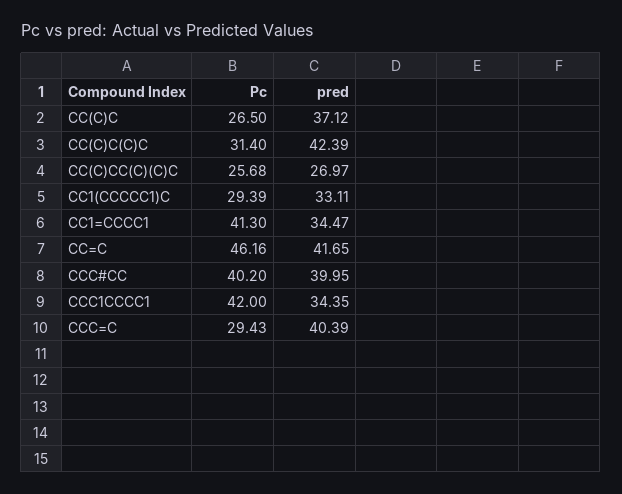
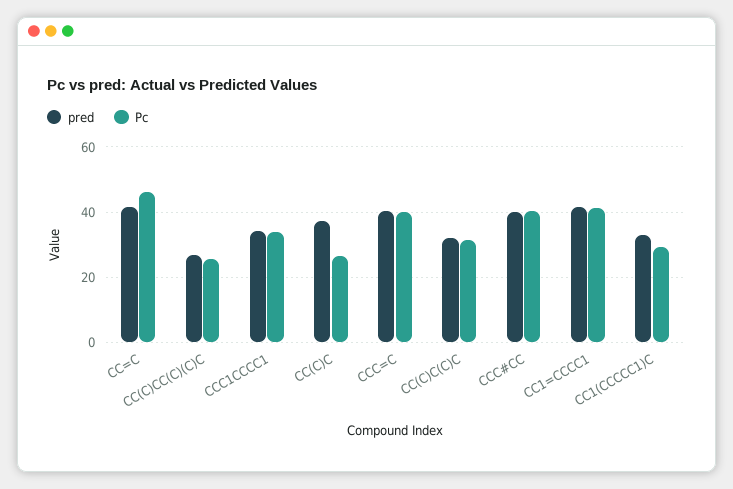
  {
    "Pc": {
      "CC(C)C": 26.5,
      "CC(C)C(C)C": 31.4,
      "CC(C)CC(C)(C)C": 25.68,
      "CC1(CCCCC1)C": 29.39,
      "CC1=CCCC1": 41.3,
      "CC=C": 46.16,
      "CCC#CC": 40.2,
-     "CCC1CCCC1": 42,
+     "CCC1CCCC1": 34,
-     "CCC=C": 29.43
+     "CCC=C": 40
    },
    "pred": {
      "CC(C)C": 37.12,
-     "CC(C)C(C)C": 42.39,
+     "CC(C)C(C)C": 32,
      "CC(C)CC(C)(C)C": 26.97,
      "CC1(CCCCC1)C": 33.11,
-     "CC1=CCCC1": 34.47,
+     "CC1=CCCC1": 42,
      "CC=C": 41.65,
      "CCC#CC": 39.95,
      "CCC1CCCC1": 34.35,
      "CCC=C": 40.39
    }
  }

